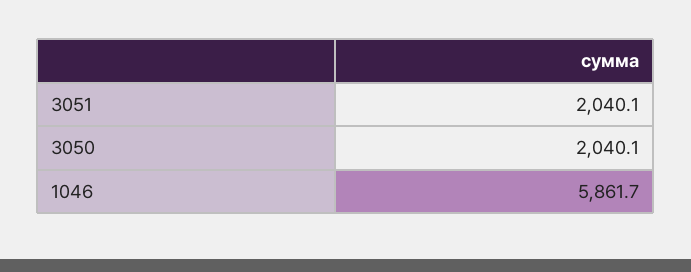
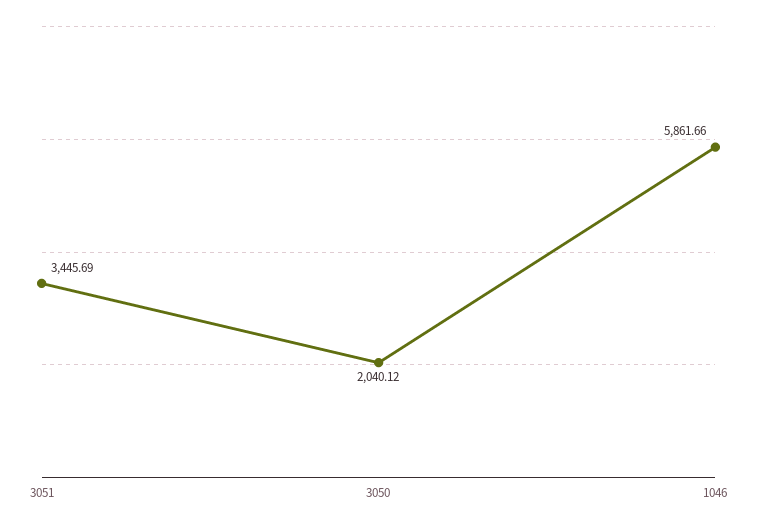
  {
-   "3051": 2040.1,
+   "3051": 3445.69,
    "3050": 2040.12,
    "1046": 5861.66
  }

